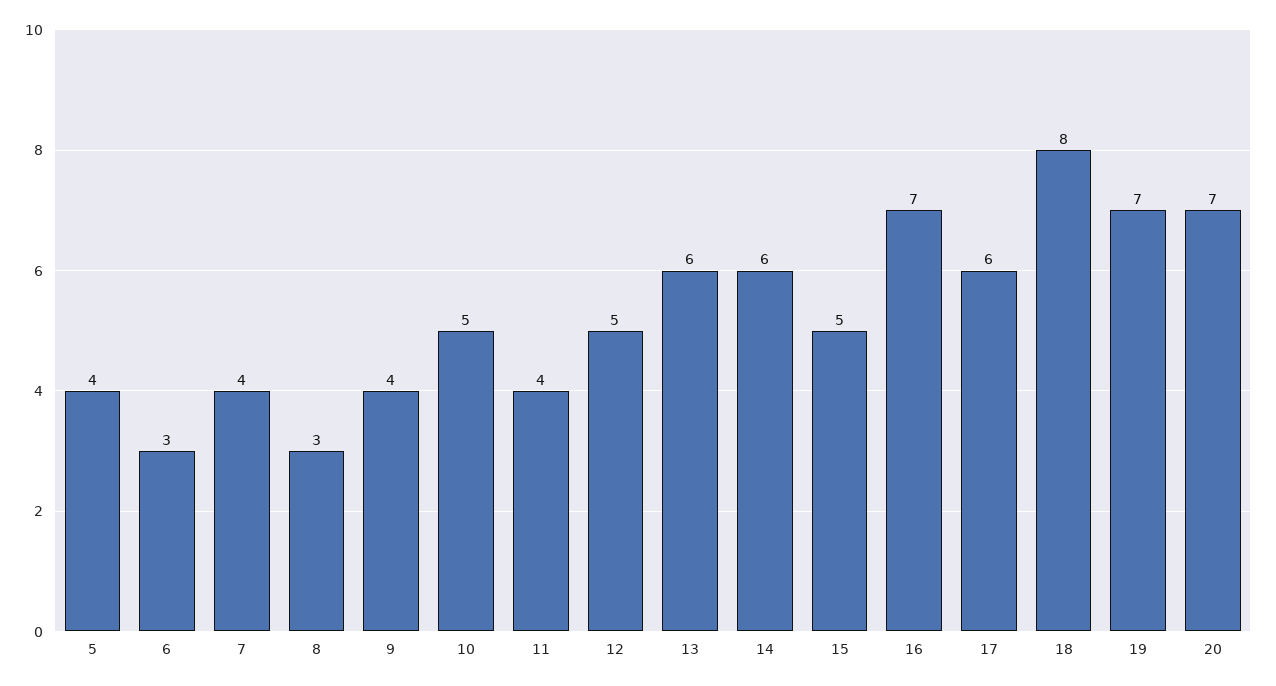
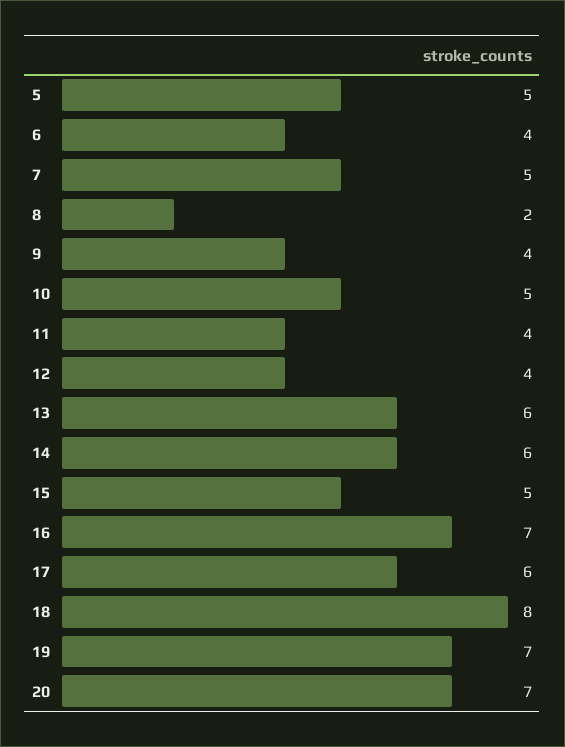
  {
-   "5": 4,
+   "5": 5,
-   "6": 3,
+   "6": 4,
-   "7": 4,
+   "7": 5,
-   "8": 3,
+   "8": 2,
    "9": 4,
    "10": 5,
    "11": 4,
-   "12": 5,
+   "12": 4,
    "13": 6,
    "14": 6,
    "15": 5,
    "16": 7,
    "17": 6,
    "18": 8,
    "19": 7,
    "20": 7
  }

